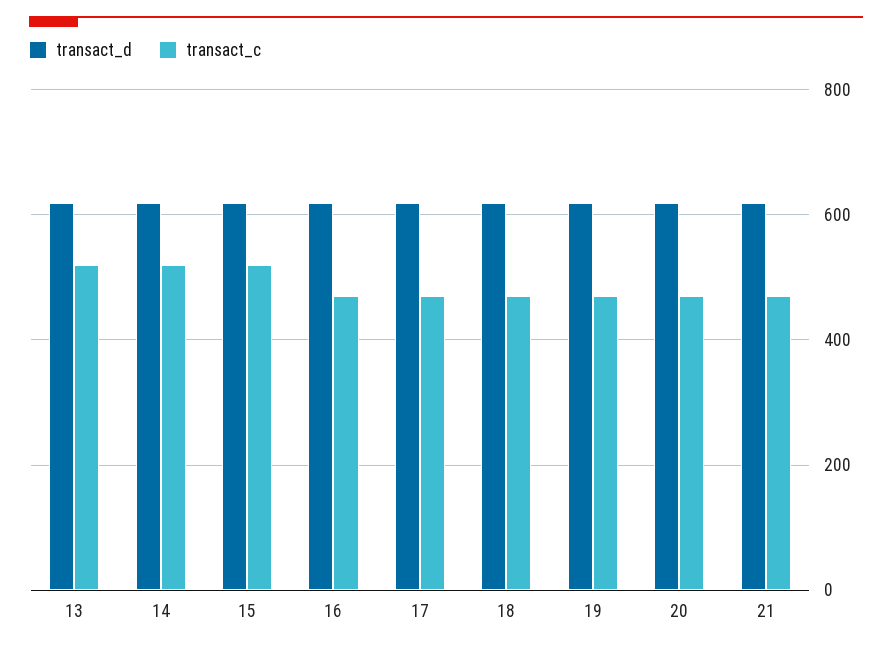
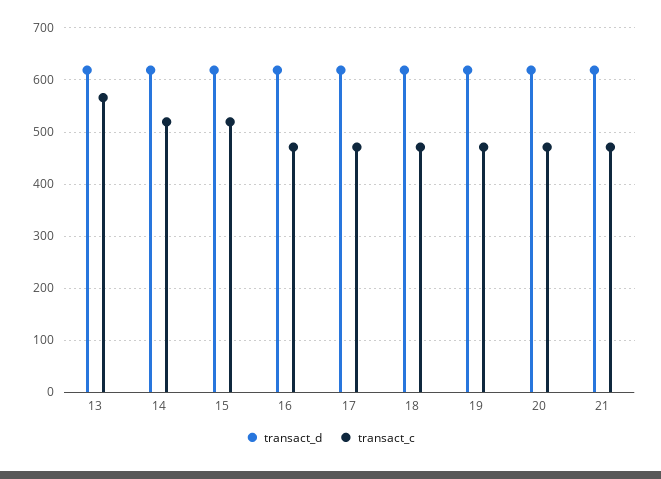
  {
    "transact_d": {
      "13": 620,
      "14": 620,
      "15": 620,
      "16": 620,
      "17": 620,
      "18": 620,
      "19": 620,
      "20": 620,
      "21": 620
    },
    "transact_c": {
-     "13": 520,
+     "13": 560,
      "14": 520,
      "15": 520,
      "16": 480,
      "17": 480,
      "18": 480,
      "19": 480,
      "20": 480,
      "21": 480
    }
  }

